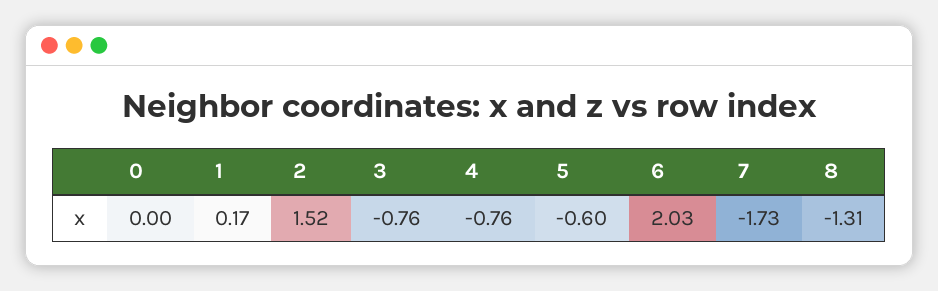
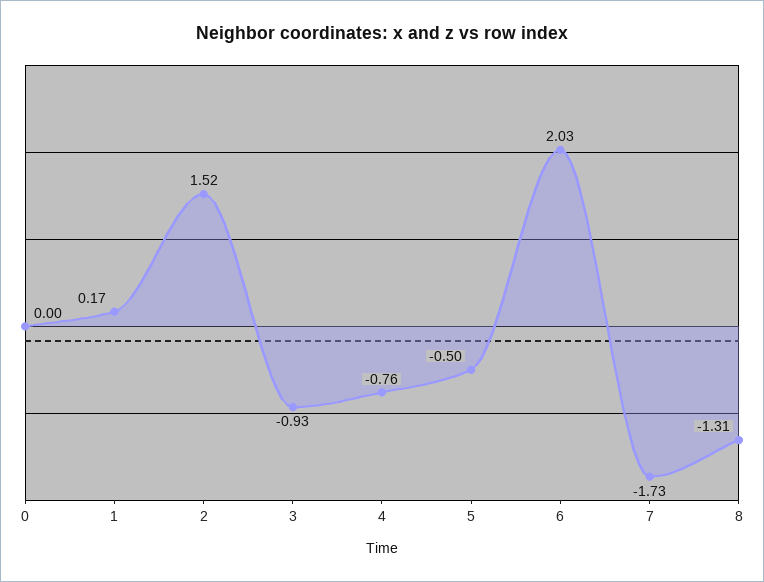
  {
    "0": 0,
    "1": 0.17,
    "2": 1.52,
-   "3": -0.76,
+   "3": -0.93,
    "4": -0.76,
-   "5": -0.6,
+   "5": -0.5,
    "6": 2.03,
    "7": -1.73,
    "8": -1.31
  }

